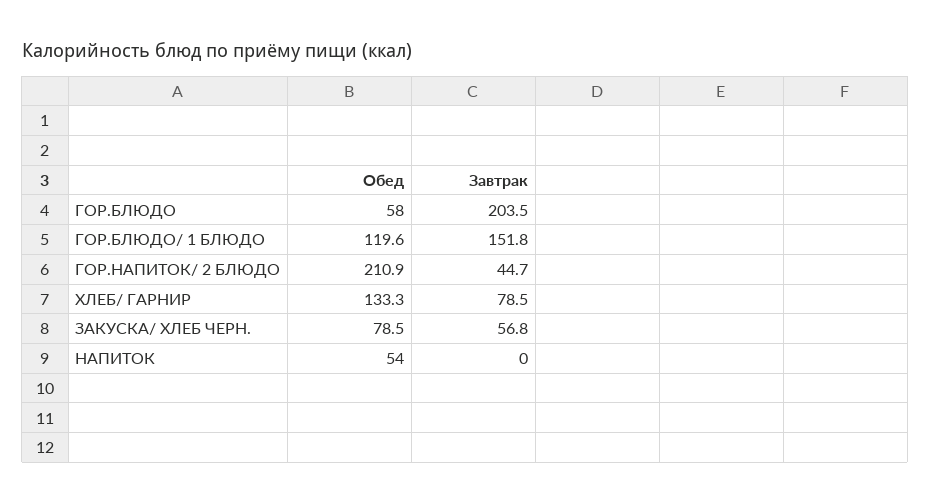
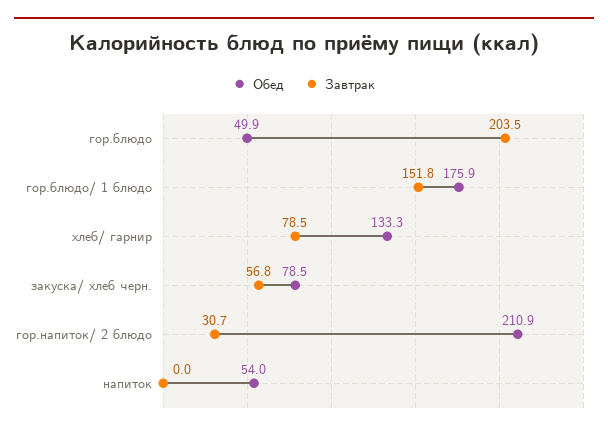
  {
    "Обед": {
-     "ГОР.БЛЮДО": 58,
+     "ГОР.БЛЮДО": 49.9,
-     "ГОР.БЛЮДО/ 1 БЛЮДО": 119.6,
+     "ГОР.БЛЮДО/ 1 БЛЮДО": 175.9,
      "ГОР.НАПИТОК/ 2 БЛЮДО": 210.9,
      "ХЛЕБ/ ГАРНИР": 133.3,
      "ЗАКУСКА/ ХЛЕБ ЧЕРН.": 78.5,
      "НАПИТОК": 54
    },
    "Завтрак": {
      "ГОР.БЛЮДО": 203.5,
      "ГОР.БЛЮДО/ 1 БЛЮДО": 151.8,
-     "ГОР.НАПИТОК/ 2 БЛЮДО": 44.7,
+     "ГОР.НАПИТОК/ 2 БЛЮДО": 30.7,
      "ХЛЕБ/ ГАРНИР": 78.5,
      "ЗАКУСКА/ ХЛЕБ ЧЕРН.": 56.8,
      "НАПИТОК": 0
    }
  }

